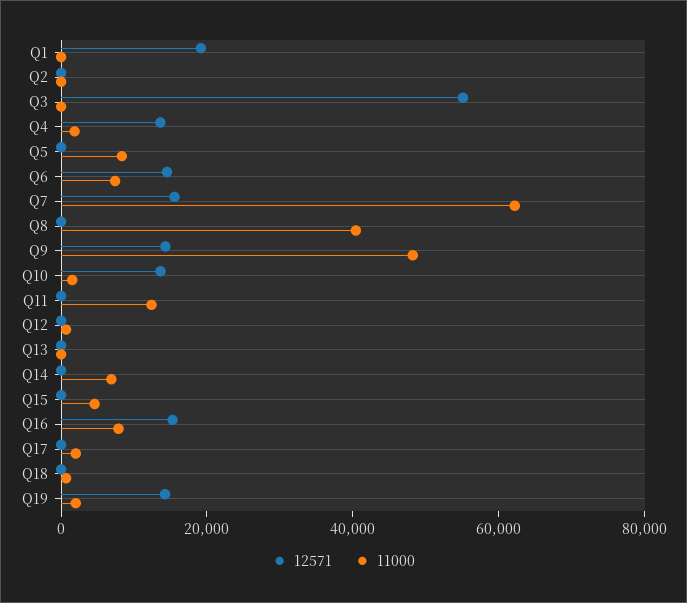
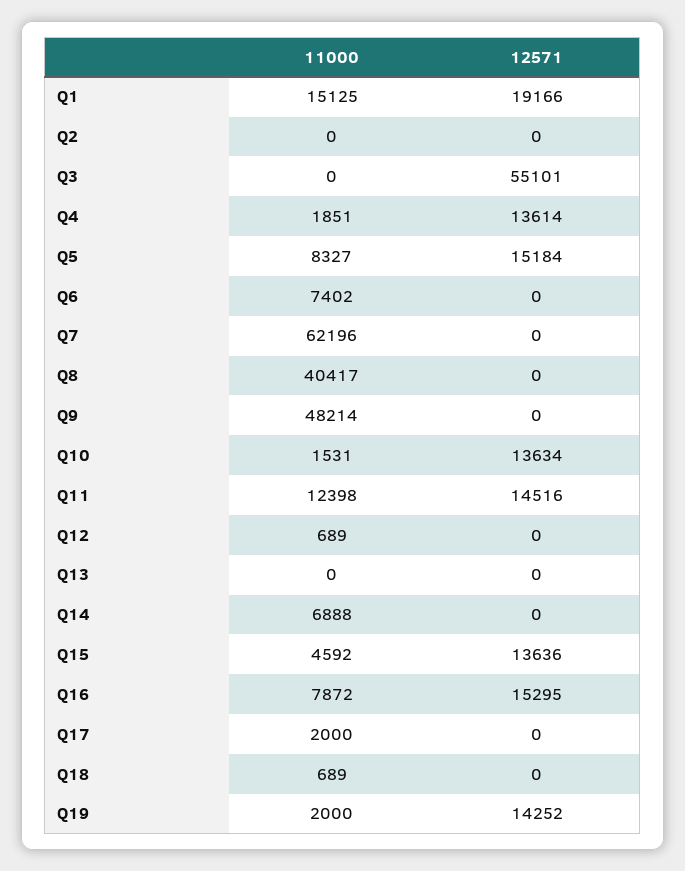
  {
    "12571": {
      "Q1": 19166,
      "Q2": 0,
      "Q3": 55101,
      "Q4": 13614,
-     "Q5": 0,
+     "Q5": 15184,
-     "Q6": 15000,
+     "Q6": 0,
-     "Q7": 15000,
+     "Q7": 0,
      "Q8": 0,
-     "Q9": 15000,
+     "Q9": 0,
      "Q10": 13634,
-     "Q11": 0,
+     "Q11": 14516,
      "Q12": 0,
      "Q13": 0,
      "Q14": 0,
-     "Q15": 0,
+     "Q15": 13636,
      "Q16": 15295,
      "Q17": 0,
      "Q18": 0,
      "Q19": 14252
    },
    "11000": {
-     "Q1": 0,
+     "Q1": 15125,
      "Q2": 0,
      "Q3": 0,
      "Q4": 1851,
      "Q5": 8327,
      "Q6": 7402,
      "Q7": 62196,
      "Q8": 40417,
      "Q9": 48214,
      "Q10": 1531,
      "Q11": 12398,
      "Q12": 689,
      "Q13": 0,
      "Q14": 6888,
      "Q15": 4592,
      "Q16": 7872,
      "Q17": 2000,
      "Q18": 689,
      "Q19": 2000
    }
  }

